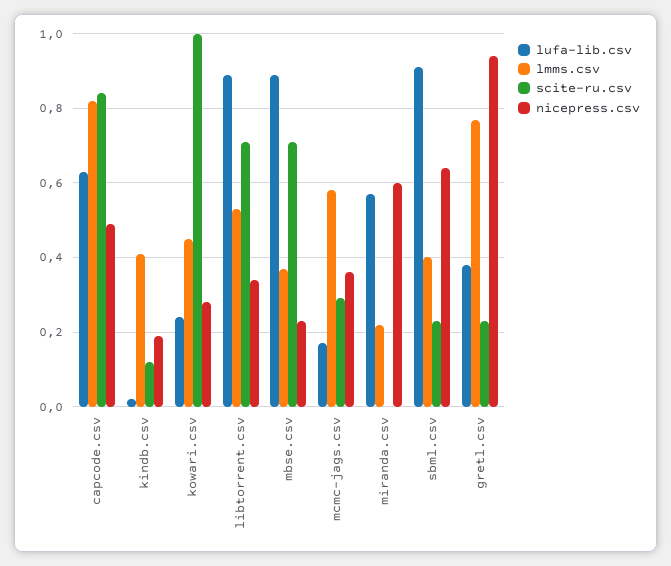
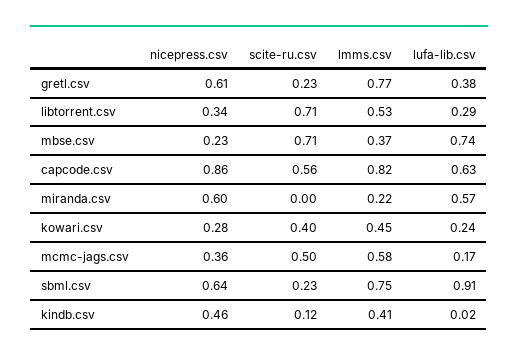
  {
    "lufa-lib.csv": {
      "capcode.csv": 0.63,
      "kindb.csv": 0.02,
      "kowari.csv": 0.24,
-     "libtorrent.csv": 0.9,
+     "libtorrent.csv": 0.29,
-     "mbse.csv": 0.9,
+     "mbse.csv": 0.74,
      "mcmc-jags.csv": 0.17,
      "miranda.csv": 0.57,
      "sbml.csv": 0.91,
      "gretl.csv": 0.38
    },
    "lmms.csv": {
      "capcode.csv": 0.82,
      "kindb.csv": 0.41,
      "kowari.csv": 0.45,
      "libtorrent.csv": 0.53,
      "mbse.csv": 0.37,
      "mcmc-jags.csv": 0.58,
      "miranda.csv": 0.22,
-     "sbml.csv": 0.4,
+     "sbml.csv": 0.75,
      "gretl.csv": 0.77
    },
    "scite-ru.csv": {
-     "capcode.csv": 0.85,
+     "capcode.csv": 0.56,
      "kindb.csv": 0.12,
-     "kowari.csv": 1,
+     "kowari.csv": 0.4,
      "libtorrent.csv": 0.71,
      "mbse.csv": 0.71,
-     "mcmc-jags.csv": 0.3,
+     "mcmc-jags.csv": 0.5,
      "miranda.csv": 0,
      "sbml.csv": 0.23,
      "gretl.csv": 0.23
    },
    "nicepress.csv": {
-     "capcode.csv": 0.5,
+     "capcode.csv": 0.86,
-     "kindb.csv": 0.2,
+     "kindb.csv": 0.46,
      "kowari.csv": 0.28,
      "libtorrent.csv": 0.34,
      "mbse.csv": 0.23,
      "mcmc-jags.csv": 0.36,
      "miranda.csv": 0.6,
      "sbml.csv": 0.64,
-     "gretl.csv": 0.95
+     "gretl.csv": 0.61
    }
  }

